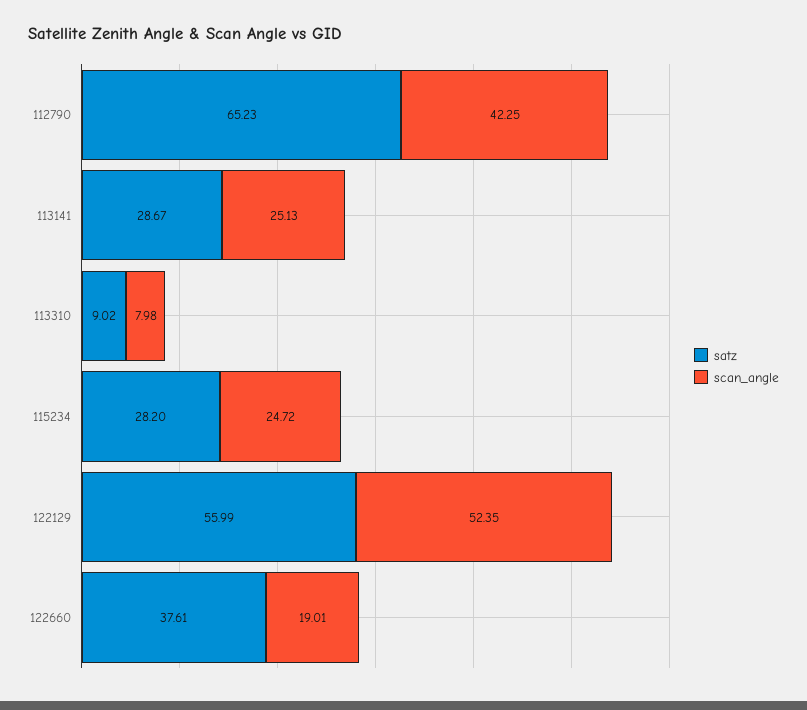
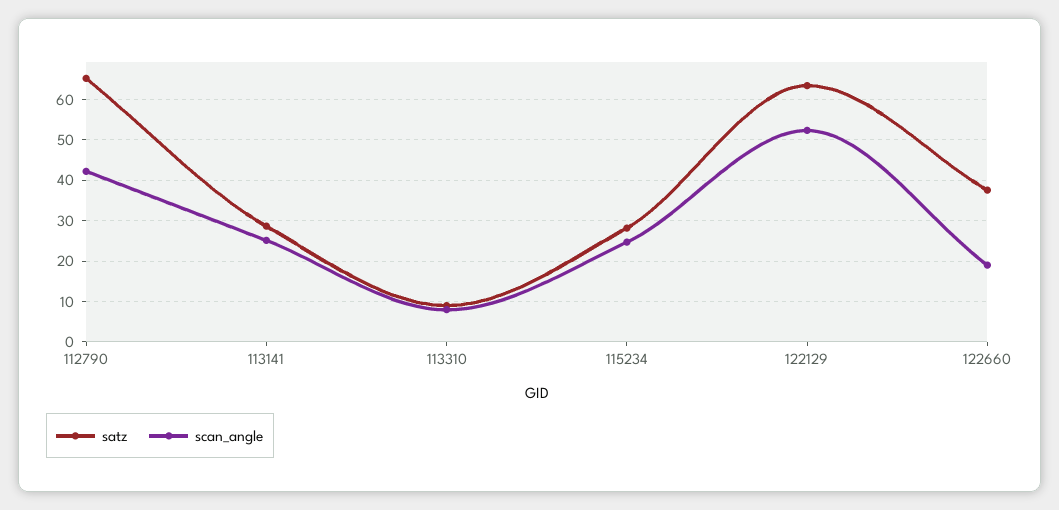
  {
    "satz": {
      "112790": 65.23,
      "113141": 28.67,
      "113310": 9.02,
      "115234": 28.2,
-     "122129": 55.99,
+     "122129": 64,
      "122660": 37.61
    },
    "scan_angle": {
      "112790": 42.25,
      "113141": 25.13,
      "113310": 7.98,
      "115234": 24.72,
      "122129": 52.35,
      "122660": 19.01
    }
  }

